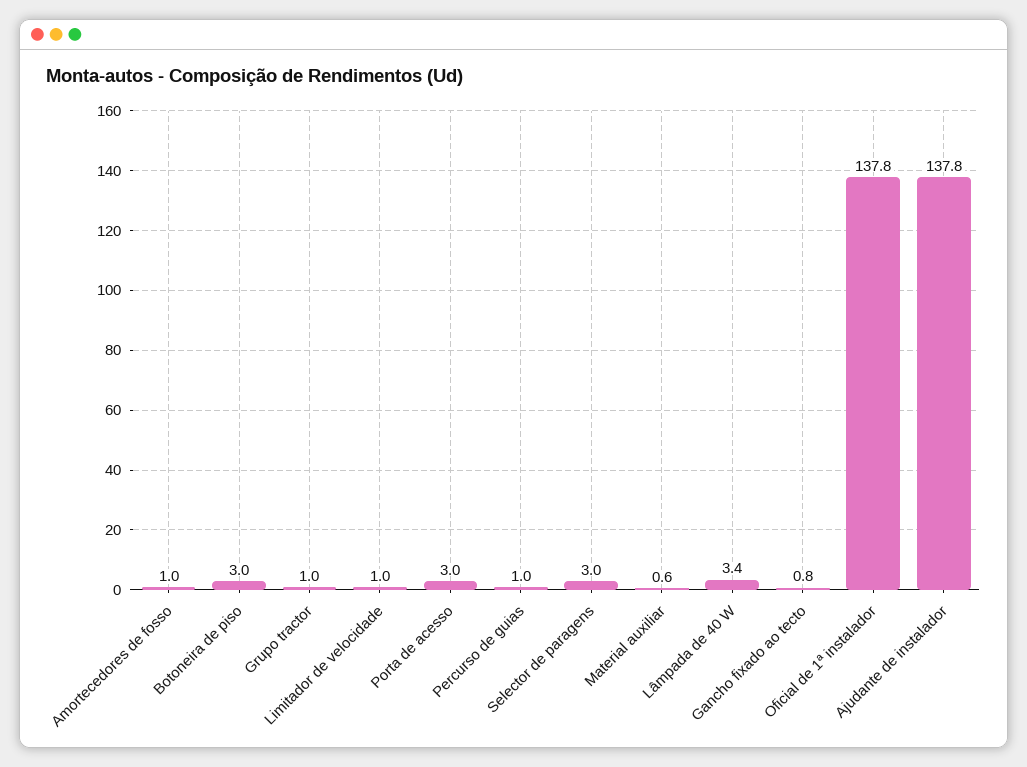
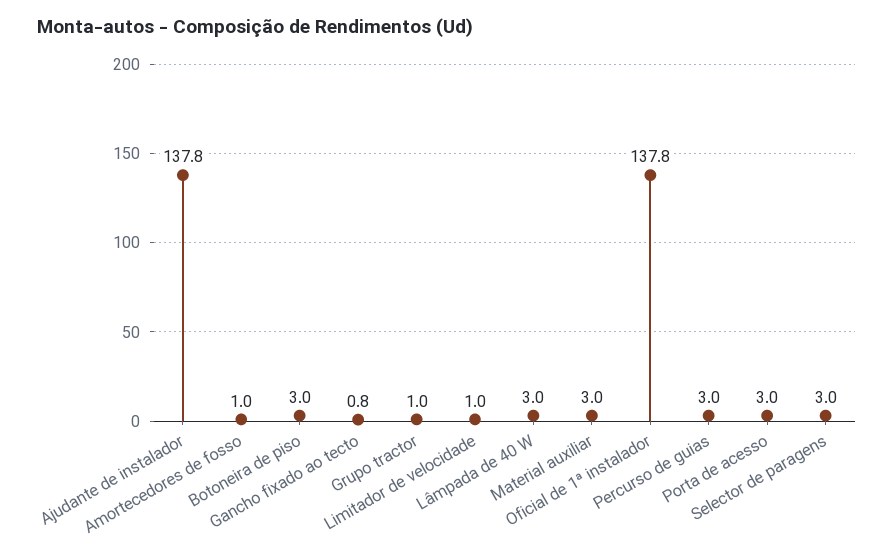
  {
    "Amortecedores de fosso": 1,
    "Botoneira de piso": 3,
    "Grupo tractor": 1,
    "Limitador de velocidade": 1,
    "Porta de acesso": 3,
-   "Percurso de guias": 1,
+   "Percurso de guias": 3,
    "Selector de paragens": 3,
-   "Material auxiliar": 0.6,
+   "Material auxiliar": 3,
-   "Lâmpada de 40 W": 3.4,
+   "Lâmpada de 40 W": 3,
    "Gancho fixado ao tecto": 0.8,
    "Oficial de 1ª instalador": 137.8,
    "Ajudante de instalador": 137.8
  }

